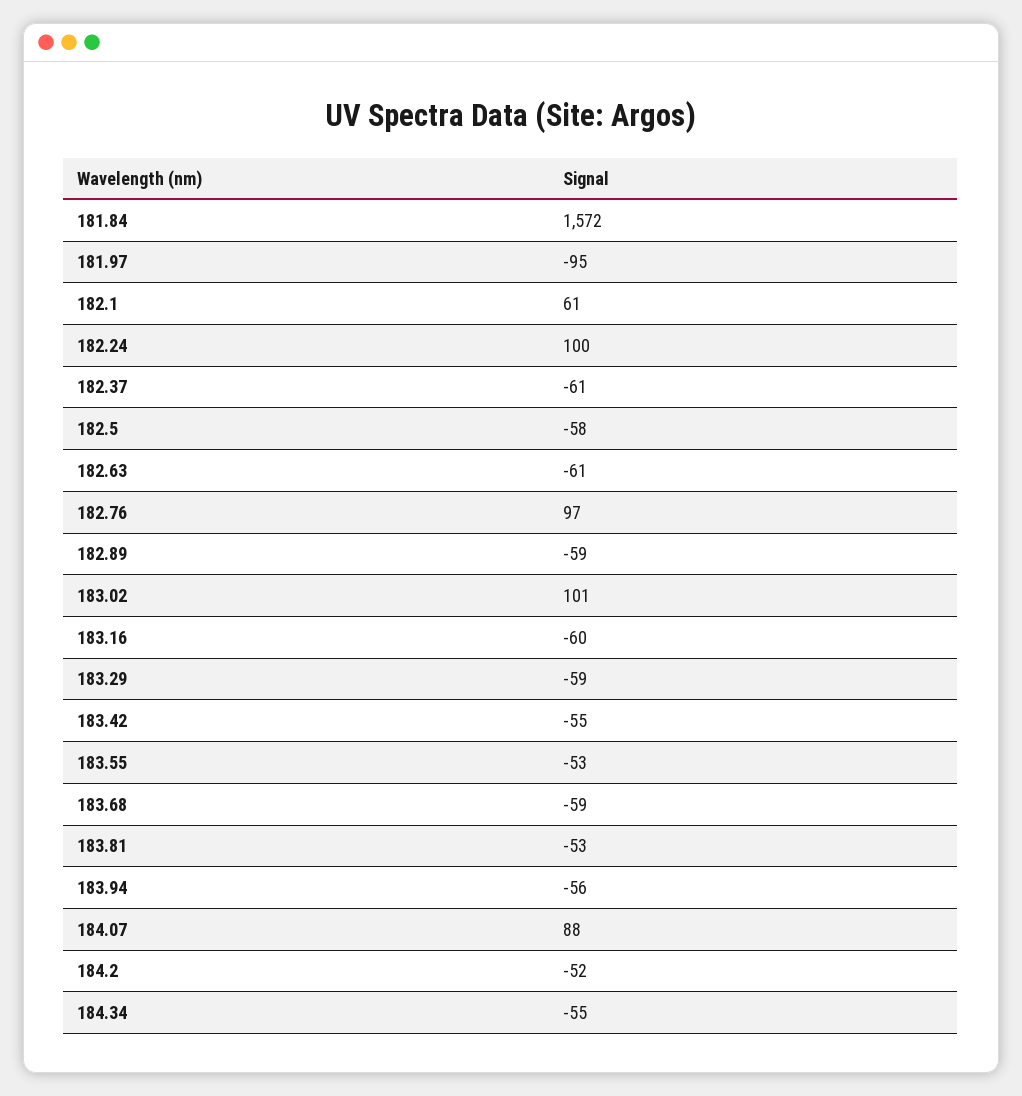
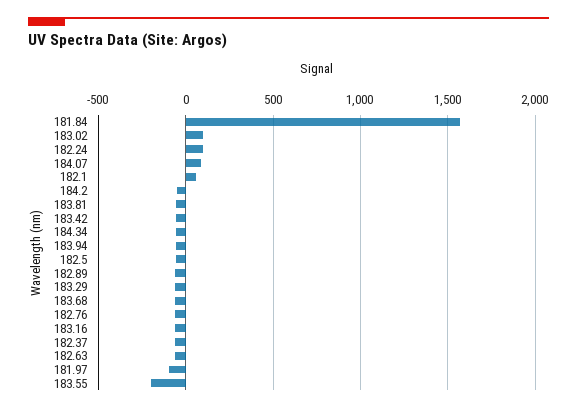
  {
    "181.84": 1572,
    "181.97": -95,
    "182.1": 61,
    "182.24": 100,
    "182.37": -61,
    "182.5": -58,
    "182.63": -61,
-   "182.76": 97,
+   "182.76": -50,
    "182.89": -59,
    "183.02": 101,
    "183.16": -60,
    "183.29": -59,
    "183.42": -55,
-   "183.55": -53,
+   "183.55": -200,
    "183.68": -59,
    "183.81": -53,
    "183.94": -56,
    "184.07": 88,
    "184.2": -52,
    "184.34": -55
  }

